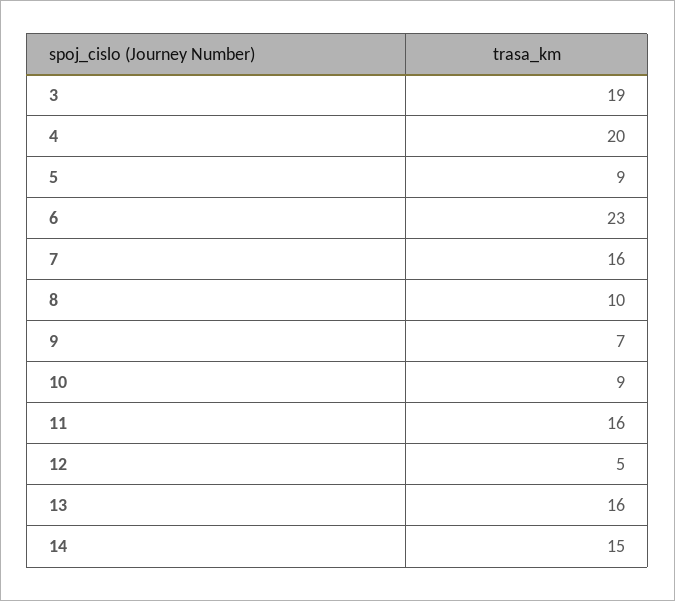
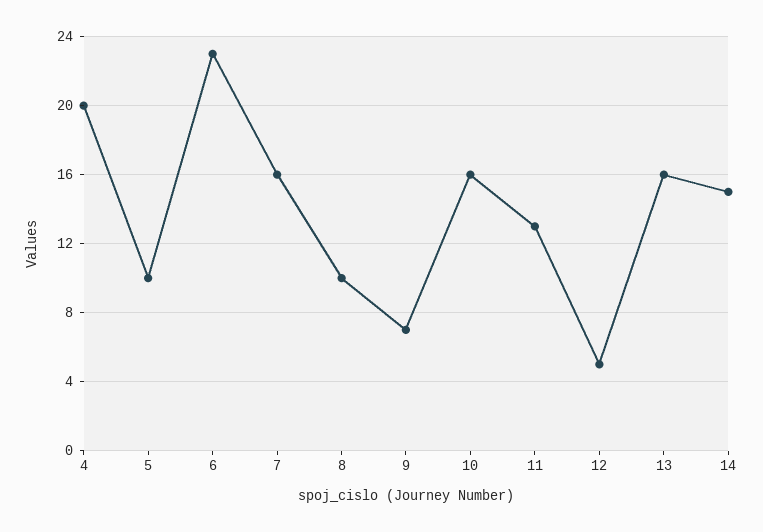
  {
-   "3": 19,
    "4": 20,
-   "5": 9,
+   "5": 10,
    "6": 23,
    "7": 16,
    "8": 10,
    "9": 7,
-   "10": 9,
+   "10": 16,
-   "11": 16,
+   "11": 13,
    "12": 5,
    "13": 16,
    "14": 15
  }

